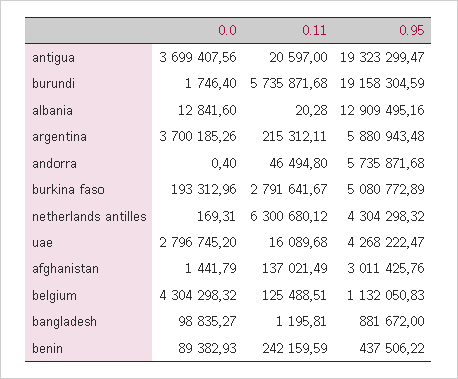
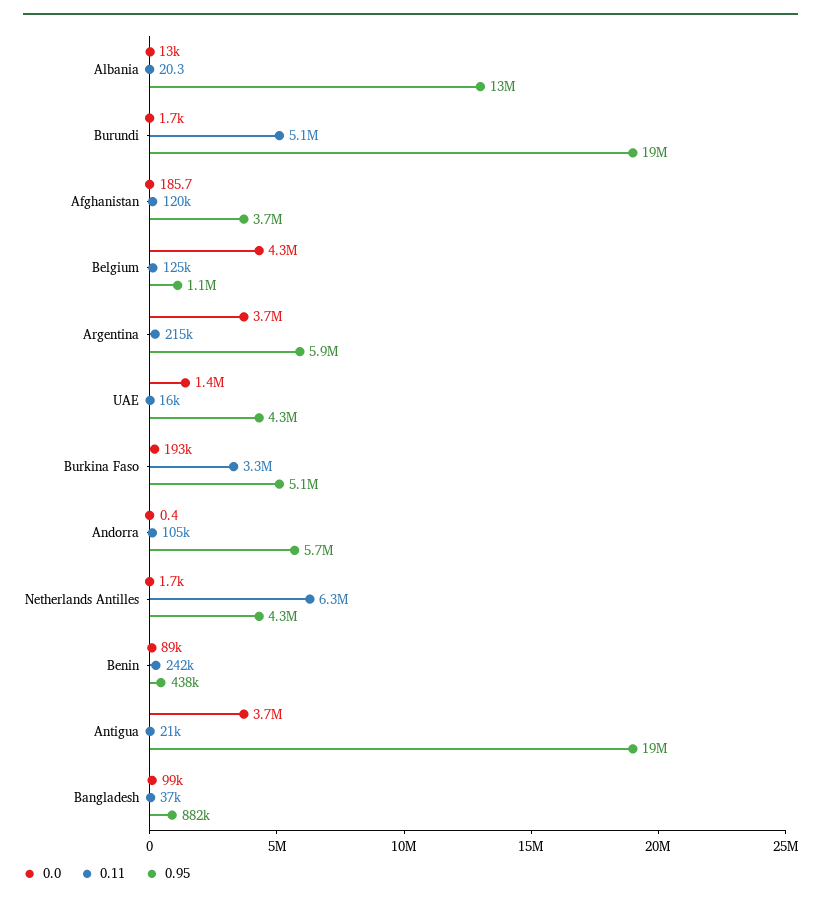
  {
    "0.0": {
      "antigua": 3699407.56,
      "burundi": 1746.4,
      "albania": 12841.6,
      "argentina": 3700185.26,
      "andorra": 0.4,
      "burkina faso": 193312.96,
-     "netherlands antilles": 169.31,
+     "netherlands antilles": 1700,
-     "uae": 2796745.2,
+     "uae": 1400000,
-     "afghanistan": 1441.79,
+     "afghanistan": 185.7,
      "belgium": 4304298.32,
      "bangladesh": 98835.27,
      "benin": 89382.93
    },
    "0.11": {
      "antigua": 20597,
-     "burundi": 5735871.68,
+     "burundi": 5100000,
      "albania": 20.28,
      "argentina": 215312.11,
-     "andorra": 46494.8,
+     "andorra": 105000,
-     "burkina faso": 2791641.67,
+     "burkina faso": 3300000,
      "netherlands antilles": 6300680.12,
      "uae": 16089.68,
-     "afghanistan": 137021.49,
+     "afghanistan": 120000,
      "belgium": 125488.51,
-     "bangladesh": 1195.81,
+     "bangladesh": 37000,
      "benin": 242159.59
    },
    "0.95": {
      "antigua": 19323299.47,
      "burundi": 19158304.59,
      "albania": 12909495.16,
      "argentina": 5880943.48,
      "andorra": 5735871.68,
      "burkina faso": 5080772.89,
      "netherlands antilles": 4304298.32,
      "uae": 4268222.47,
-     "afghanistan": 3011425.76,
+     "afghanistan": 3700000,
      "belgium": 1132050.83,
      "bangladesh": 881672,
      "benin": 437506.22
    }
  }

